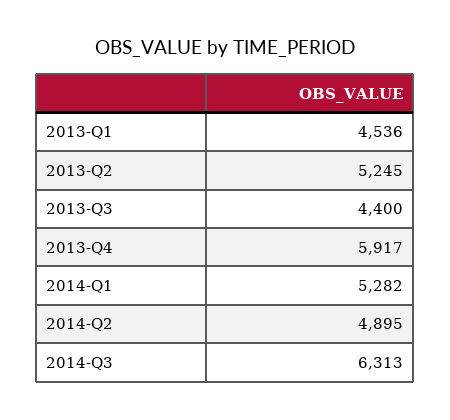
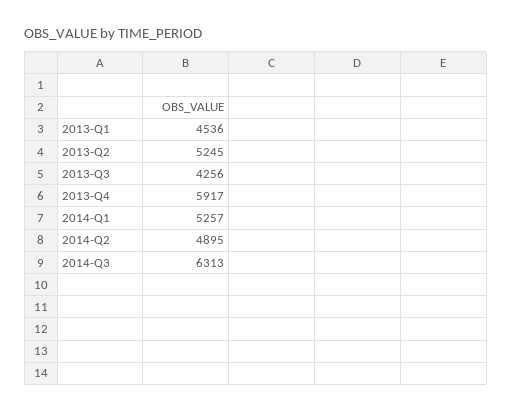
  {
    "2013-Q1": 4536,
    "2013-Q2": 5245,
-   "2013-Q3": 4400,
+   "2013-Q3": 4256,
    "2013-Q4": 5917,
-   "2014-Q1": 5282,
+   "2014-Q1": 5257,
    "2014-Q2": 4895,
    "2014-Q3": 6313
  }

